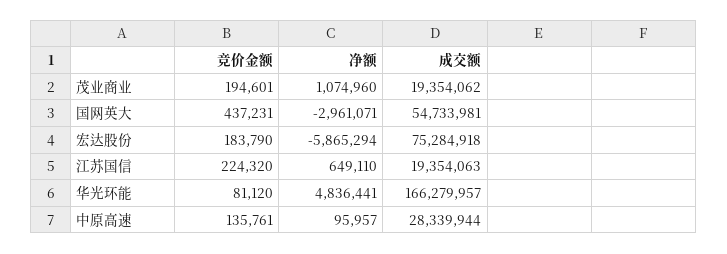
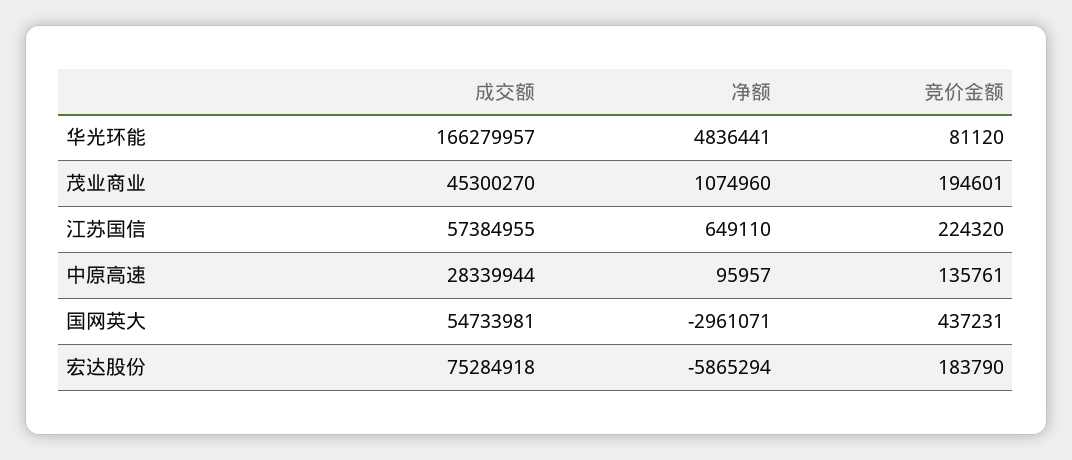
  {
    "竞价金额": {
      "茂业商业": 194601,
      "国网英大": 437231,
      "宏达股份": 183790,
      "江苏国信": 224320,
      "华光环能": 81120,
      "中原高速": 135761
    },
    "净额": {
      "茂业商业": 1074960,
      "国网英大": -2961071,
      "宏达股份": -5865294,
      "江苏国信": 649110,
      "华光环能": 4836441,
      "中原高速": 95957
    },
    "成交额": {
-     "茂业商业": 19354062,
+     "茂业商业": 45300270,
      "国网英大": 54733981,
      "宏达股份": 75284918,
-     "江苏国信": 19354063,
+     "江苏国信": 57384955,
      "华光环能": 166279957,
      "中原高速": 28339944
    }
  }

